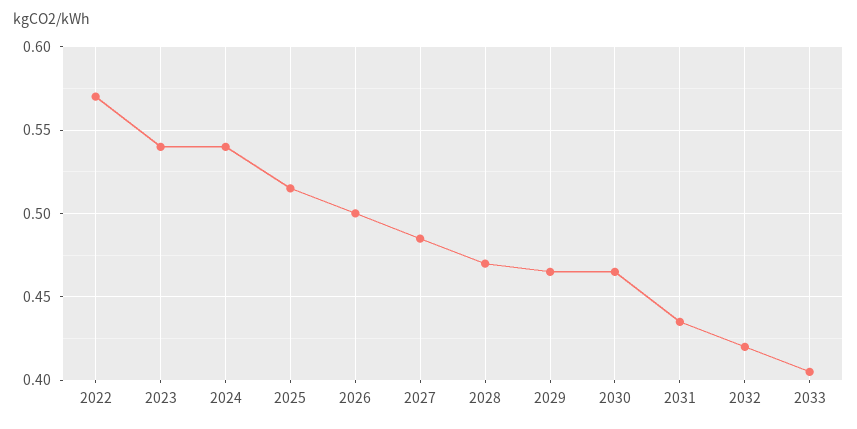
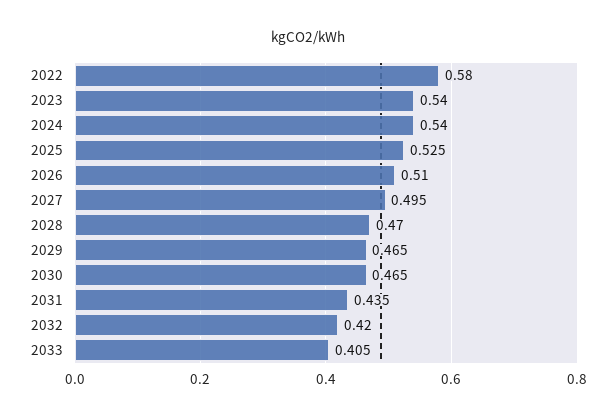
  {
-   "2022": 0.57,
+   "2022": 0.58,
    "2023": 0.54,
    "2024": 0.54,
-   "2025": 0.515,
+   "2025": 0.525,
-   "2026": 0.5,
+   "2026": 0.51,
-   "2027": 0.485,
+   "2027": 0.495,
    "2028": 0.47,
    "2029": 0.465,
    "2030": 0.465,
    "2031": 0.435,
    "2032": 0.42,
    "2033": 0.405
  }

